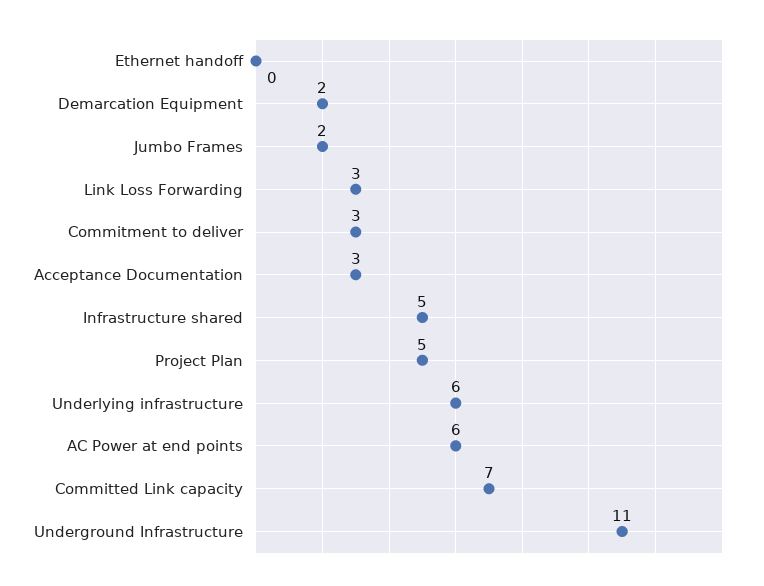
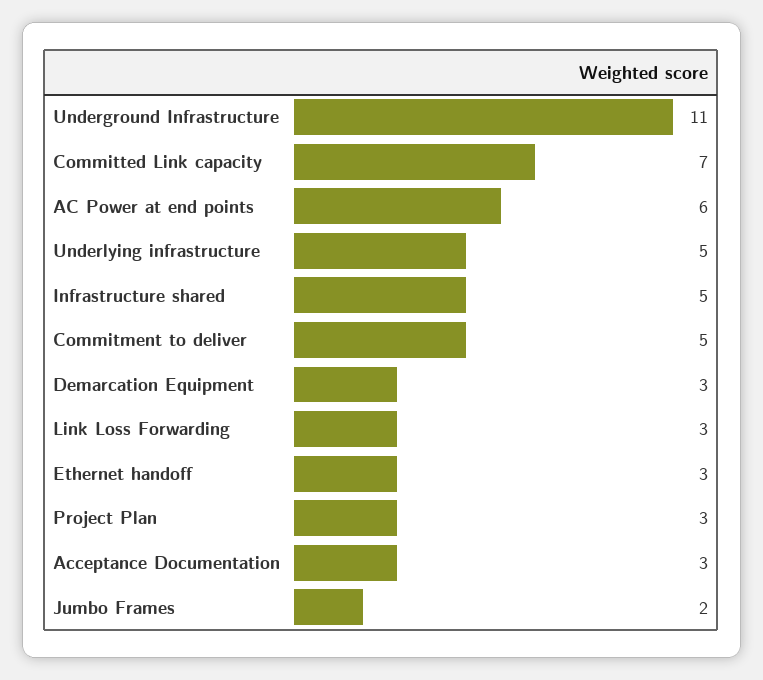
  {
-   "Ethernet handoff": 0,
+   "Ethernet handoff": 3,
-   "Demarcation Equipment": 2,
+   "Demarcation Equipment": 3,
    "Jumbo Frames": 2,
    "Link Loss Forwarding": 3,
-   "Commitment to deliver": 3,
+   "Commitment to deliver": 5,
    "Acceptance Documentation": 3,
    "Infrastructure shared": 5,
-   "Project Plan": 5,
+   "Project Plan": 3,
-   "Underlying infrastructure": 6,
+   "Underlying infrastructure": 5,
    "AC Power at end points": 6,
    "Committed Link capacity": 7,
    "Underground Infrastructure": 11
  }

